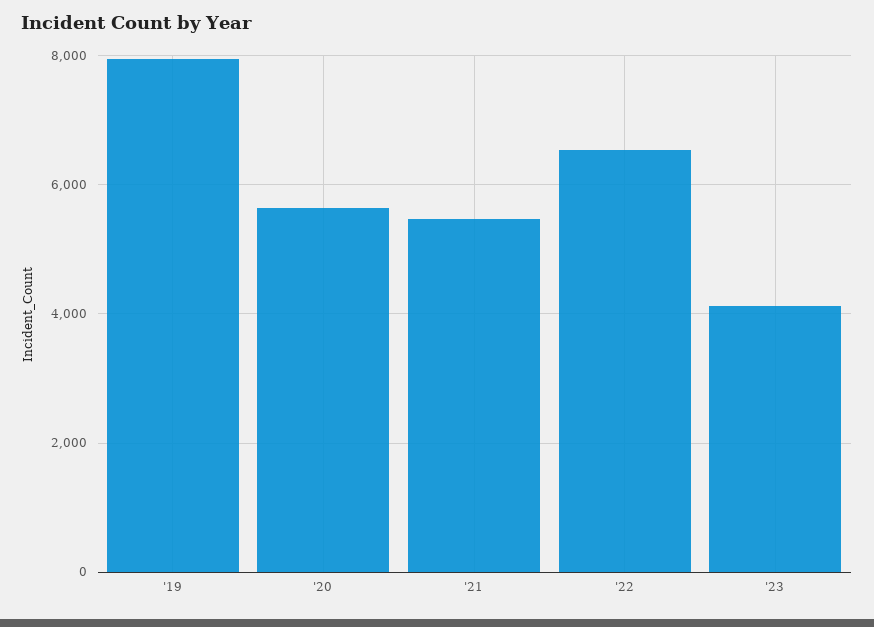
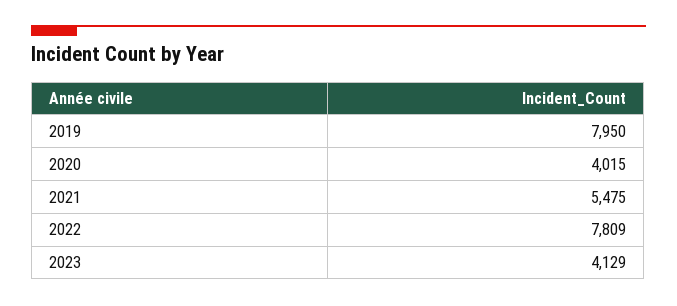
  {
    "'19": 7950,
-   "'20": 5600,
+   "'20": 4015,
    "'21": 5475,
-   "'22": 6600,
+   "'22": 7809,
    "'23": 4129
  }

